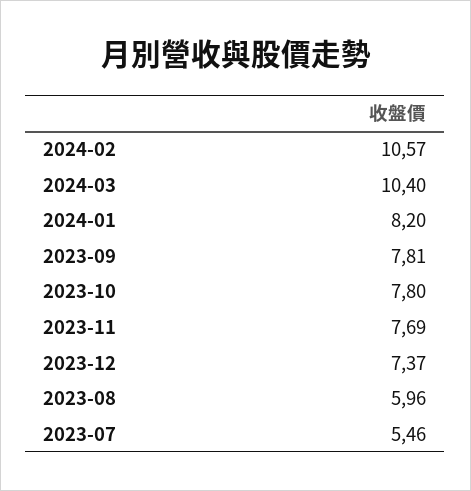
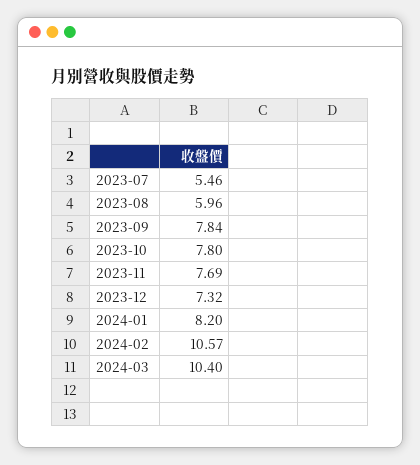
  {
    "2024-02": 10.57,
    "2024-03": 10.4,
    "2024-01": 8.2,
-   "2023-09": 7.81,
+   "2023-09": 7.84,
    "2023-10": 7.8,
    "2023-11": 7.69,
-   "2023-12": 7.37,
+   "2023-12": 7.32,
    "2023-08": 5.96,
    "2023-07": 5.46
  }

